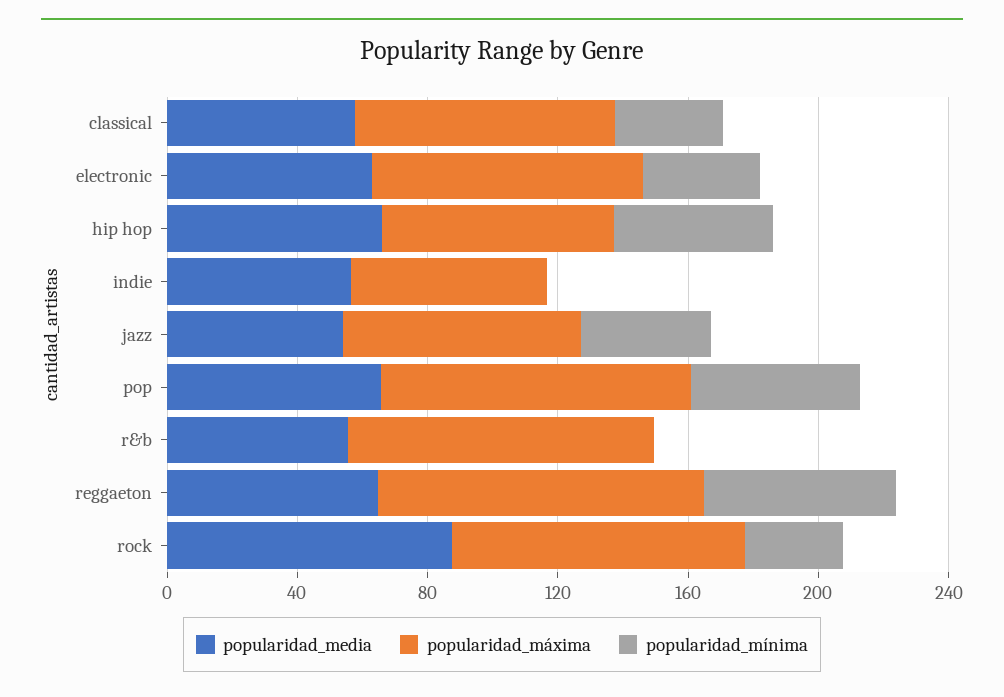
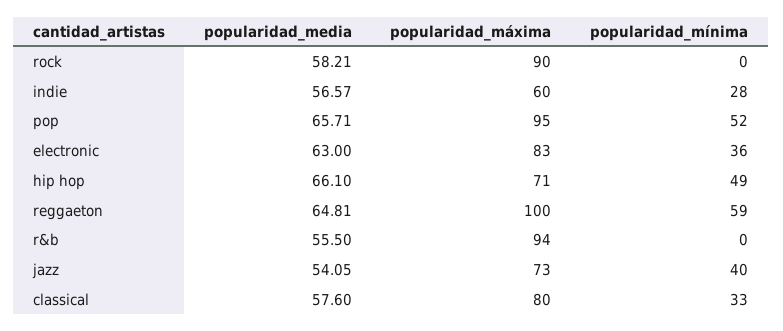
  {
    "popularidad_media": {
      "classical": 57.6,
      "electronic": 63,
      "hip hop": 66.1,
      "indie": 56.57,
      "jazz": 54.05,
      "pop": 65.71,
      "r&b": 55.5,
      "reggaeton": 64.81,
-     "rock": 90
+     "rock": 58.21
    },
    "popularidad_máxima": {
      "classical": 80,
      "electronic": 83,
      "hip hop": 71,
      "indie": 60,
      "jazz": 73,
      "pop": 95,
      "r&b": 94,
      "reggaeton": 100,
      "rock": 90
    },
    "popularidad_mínima": {
      "classical": 33,
      "electronic": 36,
      "hip hop": 49,
-     "indie": 0,
+     "indie": 28,
      "jazz": 40,
      "pop": 52,
      "r&b": 0,
      "reggaeton": 59,
-     "rock": 30
+     "rock": 0
    }
  }

